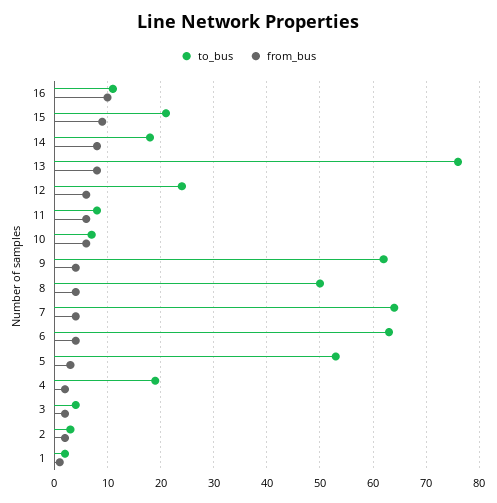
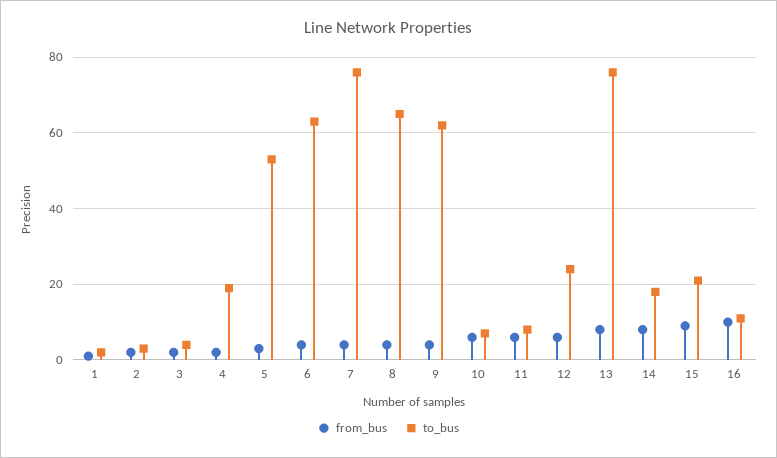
  {
    "to_bus": {
      "16": 10,
      "15": 20,
      "14": 20,
      "13": 75,
      "12": 25,
      "11": 10,
      "10": 5,
      "9": 60,
-     "8": 50,
+     "8": 65,
-     "7": 65,
+     "7": 75,
      "6": 65,
      "5": 55,
      "4": 20,
      "3": 5,
      "2": 5,
      "1": 0
    },
    "from_bus": {
      "16": 10,
      "15": 10,
      "14": 10,
      "13": 10,
      "12": 5,
      "11": 5,
      "10": 5,
      "9": 5,
      "8": 5,
      "7": 5,
      "6": 5,
      "5": 5,
      "4": 0,
      "3": 0,
      "2": 0,
      "1": 0
    }
  }

